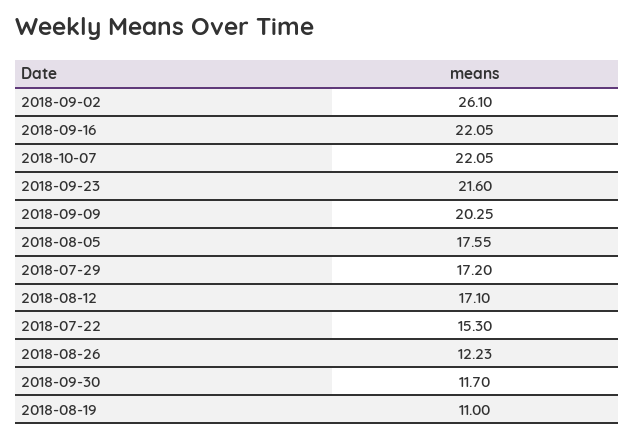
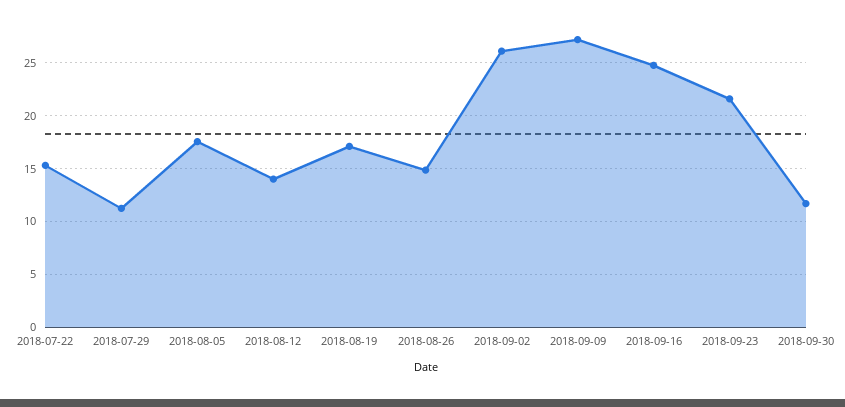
  {
    "2018-09-02": 26.1,
-   "2018-09-16": 22.05,
+   "2018-09-16": 25,
-   "2018-10-07": 22.05,
    "2018-09-23": 21.6,
-   "2018-09-09": 20.25,
+   "2018-09-09": 27,
    "2018-08-05": 17.55,
-   "2018-07-29": 17.2,
+   "2018-07-29": 11,
-   "2018-08-12": 17.1,
+   "2018-08-12": 14,
    "2018-07-22": 15.3,
-   "2018-08-26": 12.23,
+   "2018-08-26": 15,
    "2018-09-30": 11.7,
-   "2018-08-19": 11
+   "2018-08-19": 17
  }

